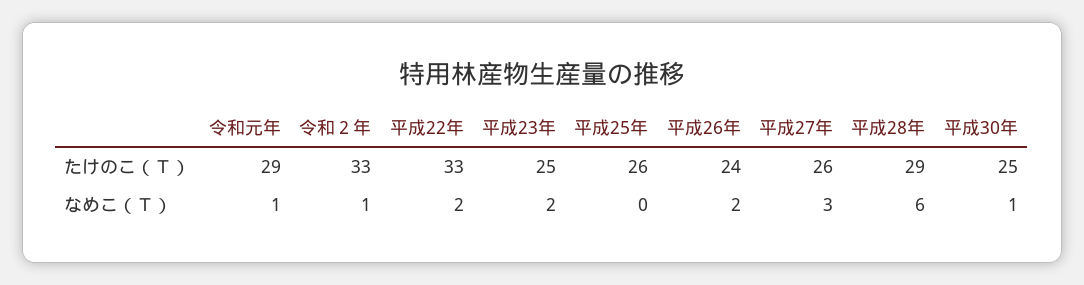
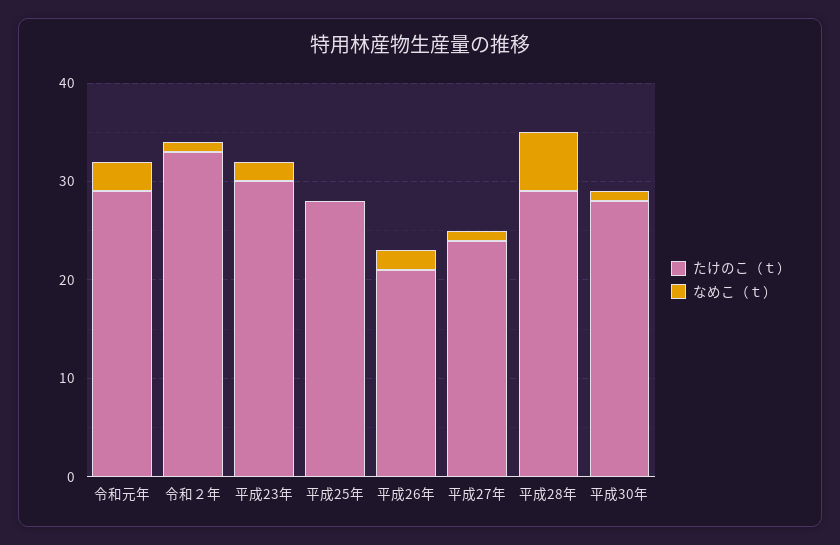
  {
    "たけのこ（Ｔ）": {
      "令和元年": 29,
      "令和２年": 33,
-     "平成22年": 33,
-     "平成23年": 25,
+     "平成23年": 30,
-     "平成25年": 26,
+     "平成25年": 28,
-     "平成26年": 24,
+     "平成26年": 21,
-     "平成27年": 26,
+     "平成27年": 24,
      "平成28年": 29,
-     "平成30年": 25
+     "平成30年": 28
    },
    "なめこ（Ｔ）": {
-     "令和元年": 1,
+     "令和元年": 3,
      "令和２年": 1,
-     "平成22年": 2,
      "平成23年": 2,
      "平成25年": 0,
      "平成26年": 2,
-     "平成27年": 3,
+     "平成27年": 1,
      "平成28年": 6,
      "平成30年": 1
    }
  }

